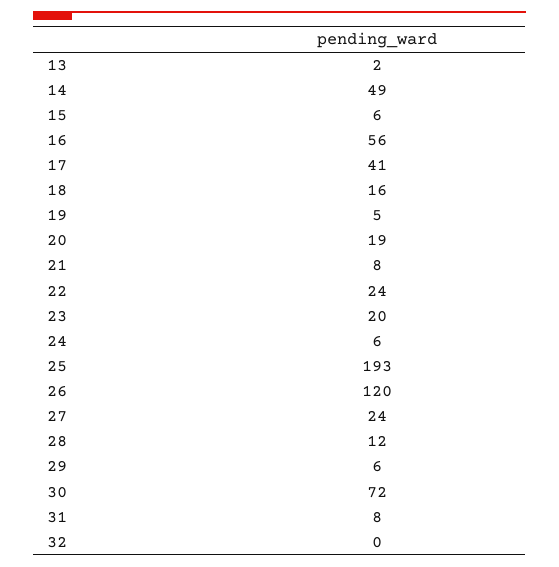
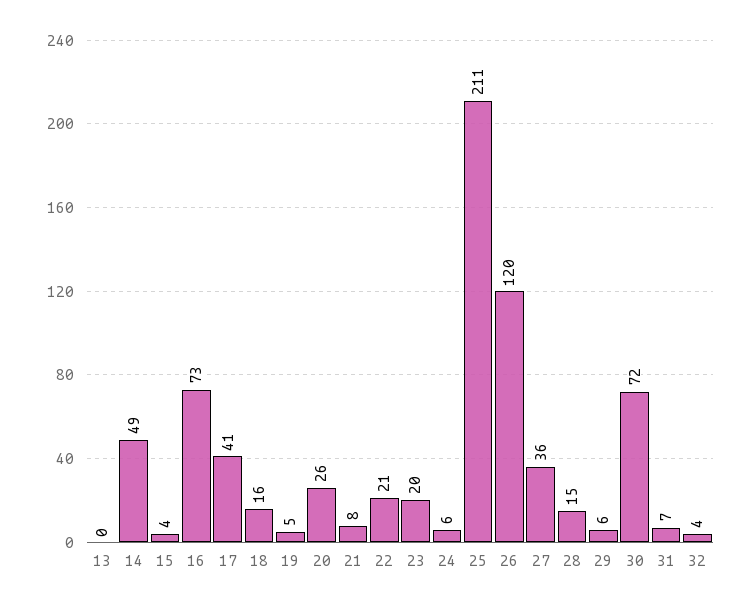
  {
-   "13": 2,
+   "13": 0,
    "14": 49,
-   "15": 6,
+   "15": 4,
-   "16": 56,
+   "16": 73,
    "17": 41,
    "18": 16,
    "19": 5,
-   "20": 19,
+   "20": 26,
    "21": 8,
-   "22": 24,
+   "22": 21,
    "23": 20,
    "24": 6,
-   "25": 193,
+   "25": 211,
    "26": 120,
-   "27": 24,
+   "27": 36,
-   "28": 12,
+   "28": 15,
    "29": 6,
    "30": 72,
-   "31": 8,
+   "31": 7,
-   "32": 0
+   "32": 4
  }

